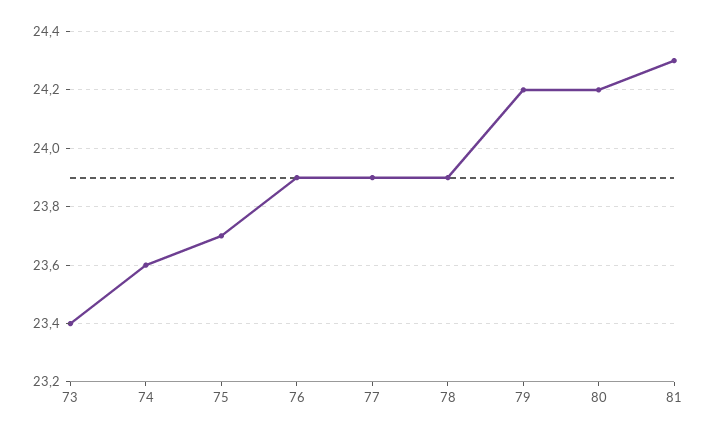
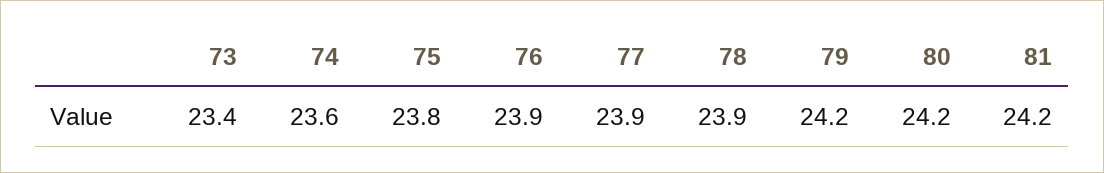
  {
    "73": 23.4,
    "74": 23.6,
-   "75": 23.7,
+   "75": 23.8,
    "76": 23.9,
    "77": 23.9,
    "78": 23.9,
    "79": 24.2,
    "80": 24.2,
-   "81": 24.3
+   "81": 24.2
  }

